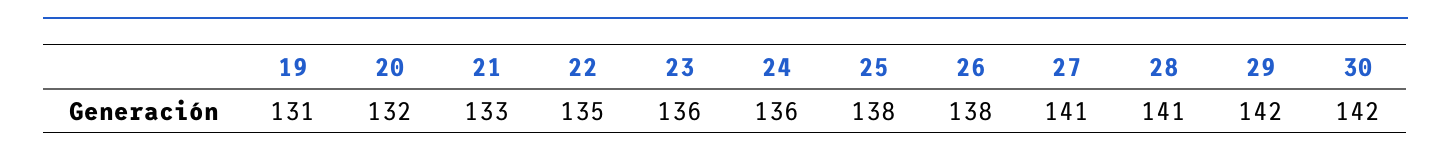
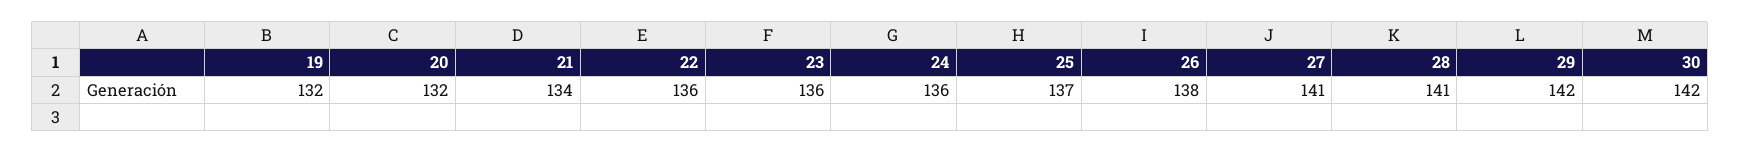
  {
-   "19": 131,
+   "19": 132,
    "20": 132,
-   "21": 133,
+   "21": 134,
-   "22": 135,
+   "22": 136,
    "23": 136,
    "24": 136,
-   "25": 138,
+   "25": 137,
    "26": 138,
    "27": 141,
    "28": 141,
    "29": 142,
    "30": 142
  }

